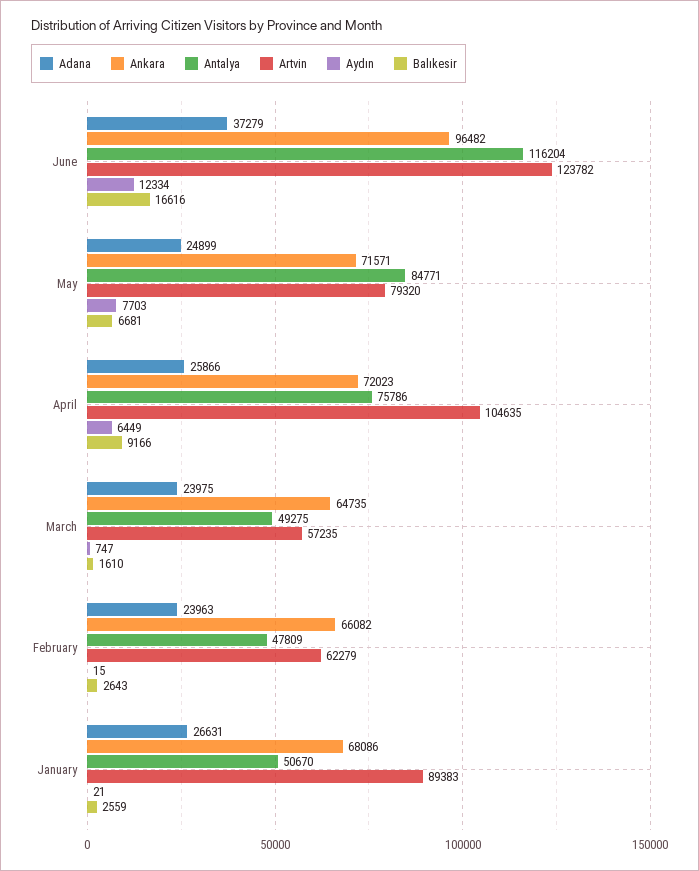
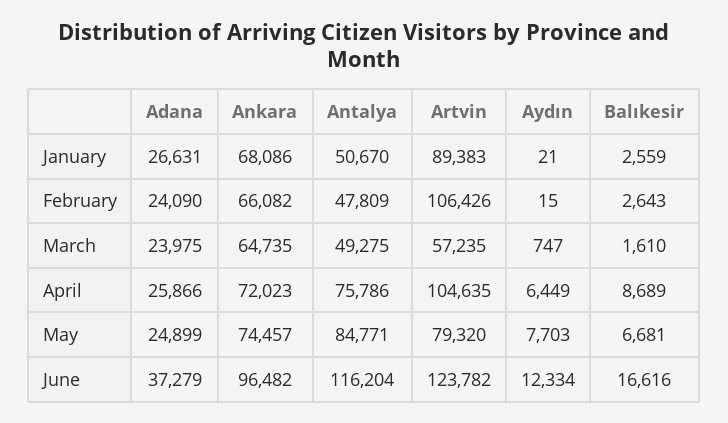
  {
    "Adana": {
      "June": 37279,
      "May": 24899,
      "April": 25866,
      "March": 23975,
-     "February": 23963,
+     "February": 24090,
      "January": 26631
    },
    "Ankara": {
      "June": 96482,
-     "May": 71571,
+     "May": 74457,
      "April": 72023,
      "March": 64735,
      "February": 66082,
      "January": 68086
    },
    "Antalya": {
      "June": 116204,
      "May": 84771,
      "April": 75786,
      "March": 49275,
      "February": 47809,
      "January": 50670
    },
    "Artvin": {
      "June": 123782,
      "May": 79320,
      "April": 104635,
      "March": 57235,
-     "February": 62279,
+     "February": 106426,
      "January": 89383
    },
    "Aydın": {
      "June": 12334,
      "May": 7703,
      "April": 6449,
      "March": 747,
      "February": 15,
      "January": 21
    },
    "Balıkesir": {
      "June": 16616,
      "May": 6681,
-     "April": 9166,
+     "April": 8689,
      "March": 1610,
      "February": 2643,
      "January": 2559
    }
  }

